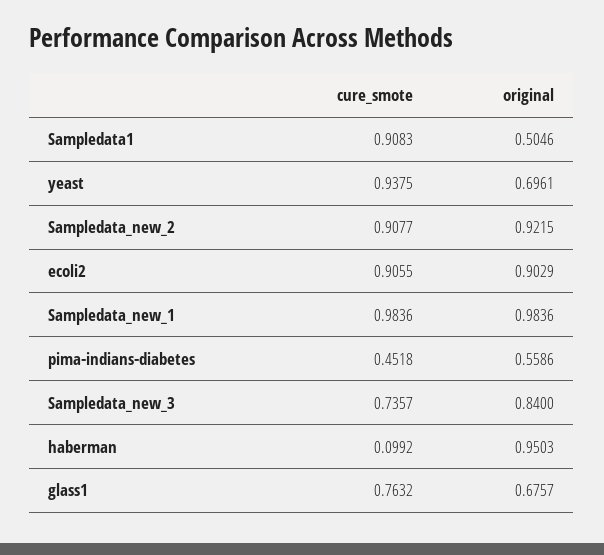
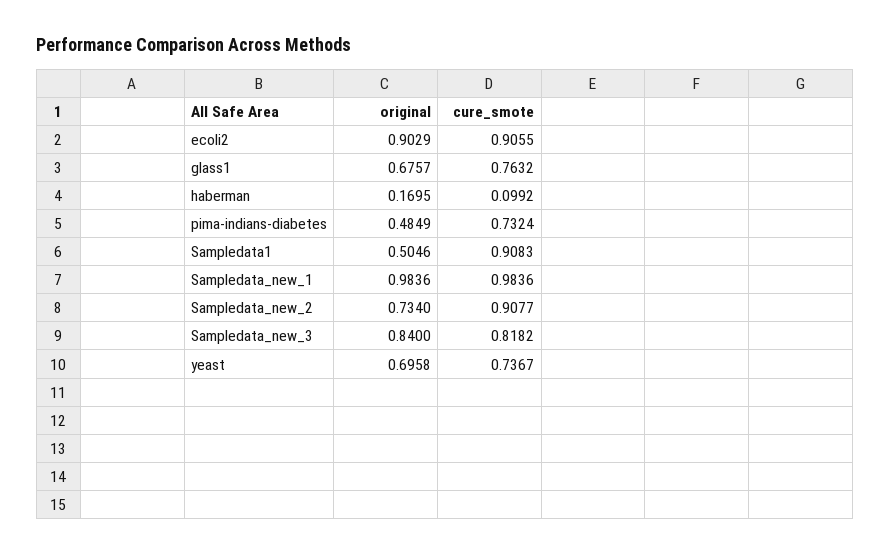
  {
    "cure_smote": {
      "Sampledata1": 0.9083,
-     "yeast": 0.9375,
+     "yeast": 0.7367,
      "Sampledata_new_2": 0.9077,
      "ecoli2": 0.9055,
      "Sampledata_new_1": 0.9836,
-     "pima-indians-diabetes": 0.4518,
+     "pima-indians-diabetes": 0.7324,
-     "Sampledata_new_3": 0.7357,
+     "Sampledata_new_3": 0.8182,
      "haberman": 0.0992,
      "glass1": 0.7632
    },
    "original": {
      "Sampledata1": 0.5046,
-     "yeast": 0.6961,
+     "yeast": 0.6958,
-     "Sampledata_new_2": 0.9215,
+     "Sampledata_new_2": 0.734,
      "ecoli2": 0.9029,
      "Sampledata_new_1": 0.9836,
-     "pima-indians-diabetes": 0.5586,
+     "pima-indians-diabetes": 0.4849,
      "Sampledata_new_3": 0.84,
-     "haberman": 0.9503,
+     "haberman": 0.1695,
      "glass1": 0.6757
    }
  }

